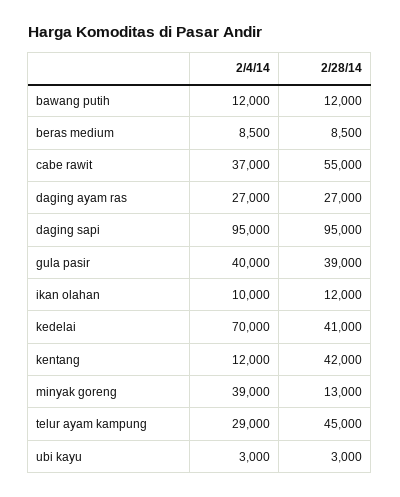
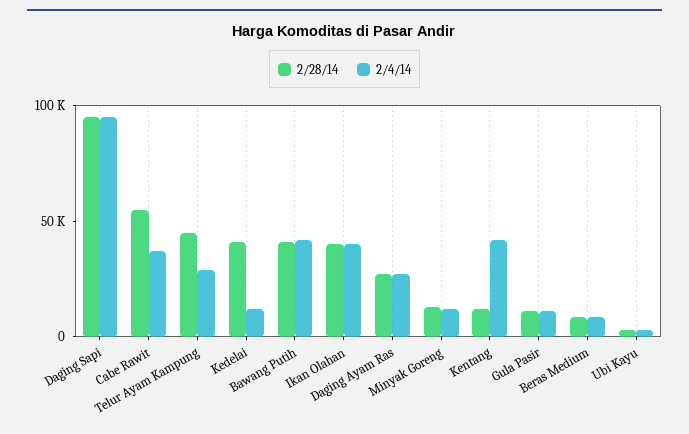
  {
    "2/4/14": {
-     "bawang putih": 12000,
+     "bawang putih": 40000,
      "beras medium": 8500,
      "cabe rawit": 37000,
      "daging ayam ras": 27000,
      "daging sapi": 95000,
-     "gula pasir": 40000,
+     "gula pasir": 10000,
-     "ikan olahan": 10000,
+     "ikan olahan": 40000,
-     "kedelai": 70000,
+     "kedelai": 10000,
-     "kentang": 12000,
+     "kentang": 40000,
-     "minyak goreng": 39000,
+     "minyak goreng": 10000,
      "telur ayam kampung": 29000,
      "ubi kayu": 3000
    },
    "2/28/14": {
-     "bawang putih": 12000,
+     "bawang putih": 40000,
      "beras medium": 8500,
      "cabe rawit": 55000,
      "daging ayam ras": 27000,
      "daging sapi": 95000,
-     "gula pasir": 39000,
+     "gula pasir": 10000,
-     "ikan olahan": 12000,
+     "ikan olahan": 40000,
      "kedelai": 41000,
-     "kentang": 42000,
+     "kentang": 10000,
      "minyak goreng": 13000,
      "telur ayam kampung": 45000,
      "ubi kayu": 3000
    }
  }

